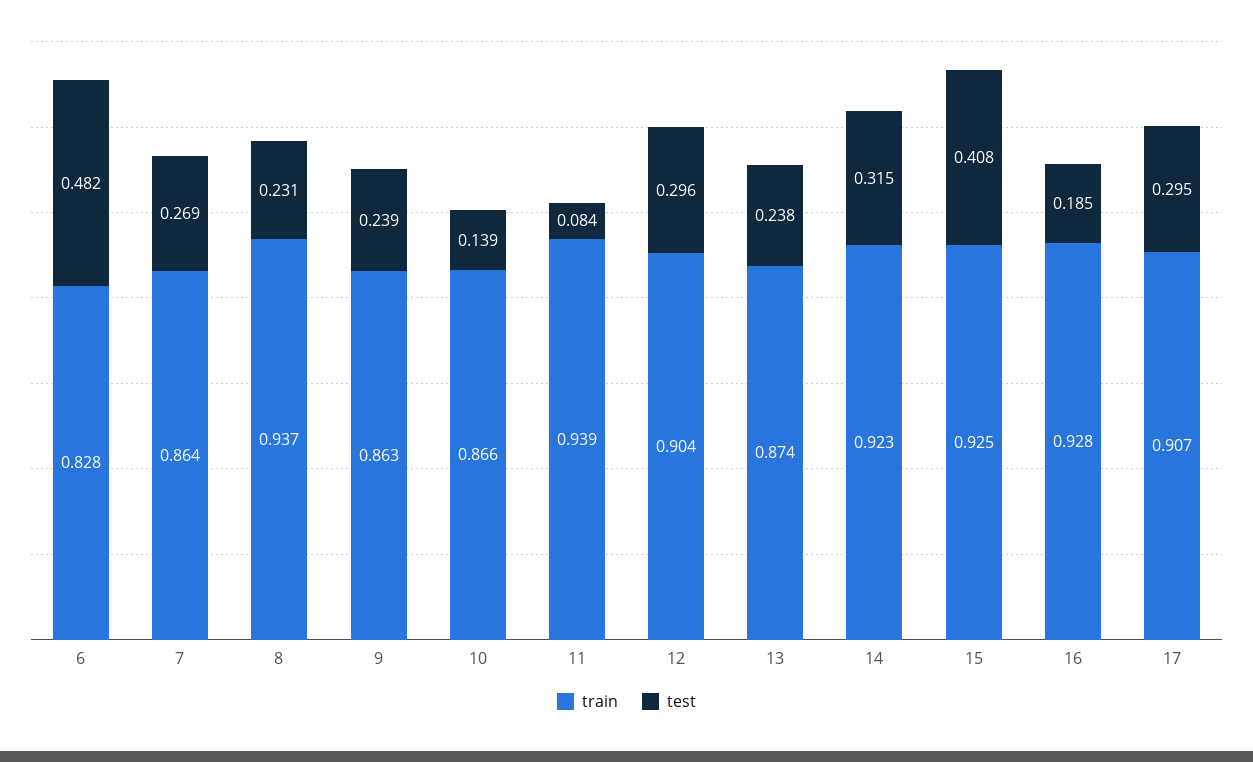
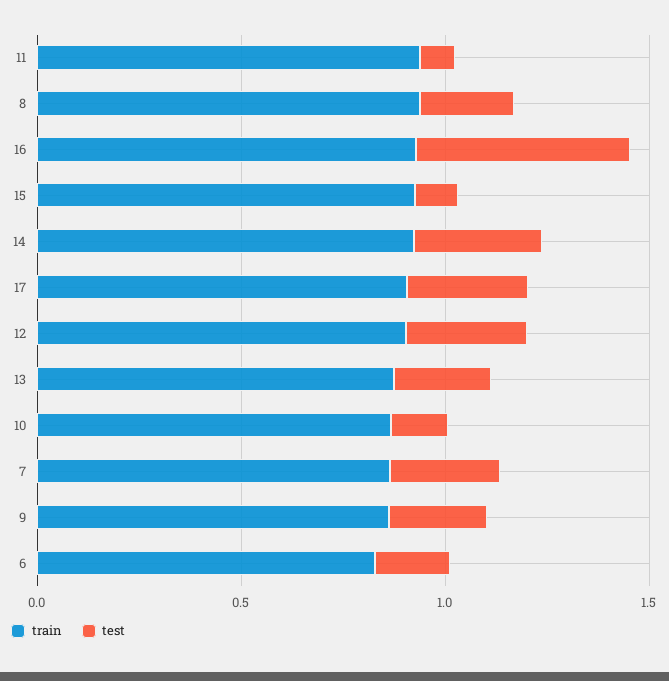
  {
    "train": {
      "6": 0.828,
      "7": 0.864,
      "8": 0.937,
      "9": 0.863,
      "10": 0.866,
      "11": 0.939,
      "12": 0.904,
      "13": 0.874,
      "14": 0.923,
      "15": 0.925,
      "16": 0.928,
      "17": 0.907
    },
    "test": {
-     "6": 0.482,
+     "6": 0.2,
      "7": 0.269,
      "8": 0.231,
      "9": 0.239,
      "10": 0.139,
      "11": 0.084,
      "12": 0.296,
      "13": 0.238,
      "14": 0.315,
-     "15": 0.408,
+     "15": 0.1,
-     "16": 0.185,
+     "16": 0.5,
      "17": 0.295
    }
  }

